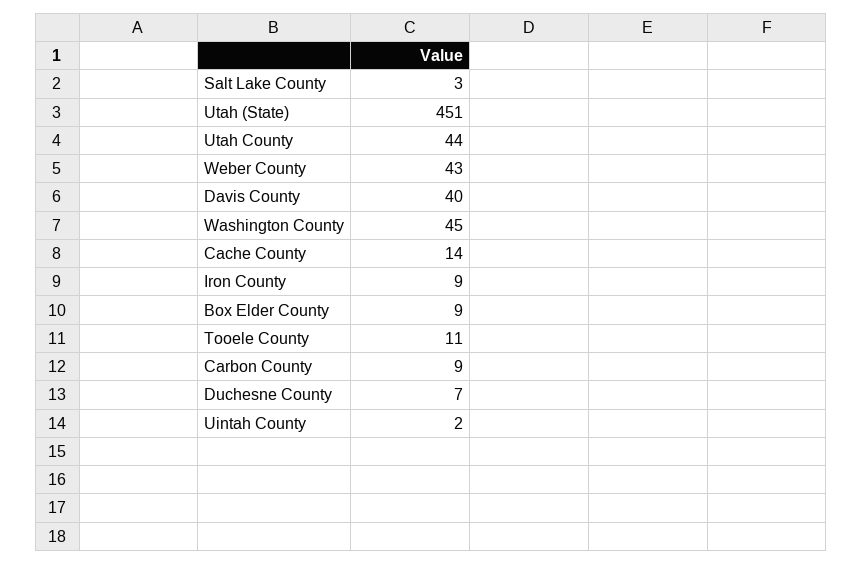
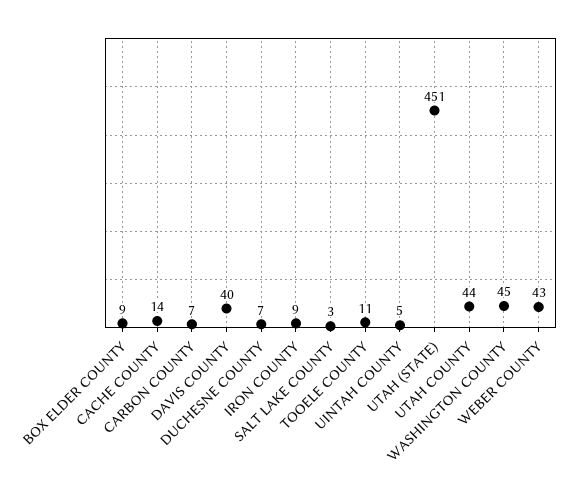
  {
    "Salt Lake County": 3,
    "Utah (State)": 451,
    "Utah County": 44,
    "Weber County": 43,
    "Davis County": 40,
    "Washington County": 45,
    "Cache County": 14,
    "Iron County": 9,
    "Box Elder County": 9,
    "Tooele County": 11,
-   "Carbon County": 9,
+   "Carbon County": 7,
    "Duchesne County": 7,
-   "Uintah County": 2
+   "Uintah County": 5
  }

